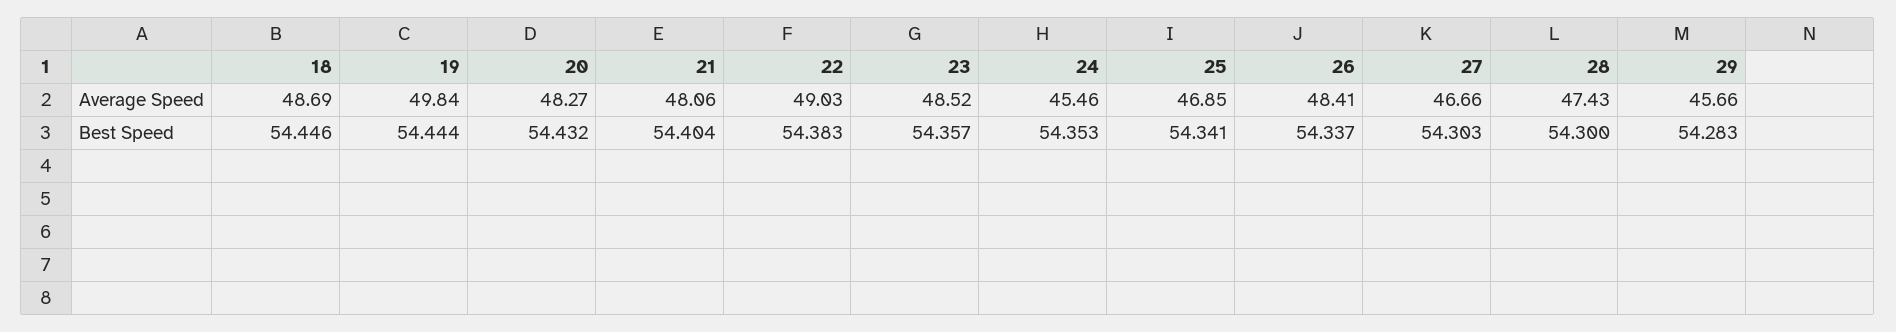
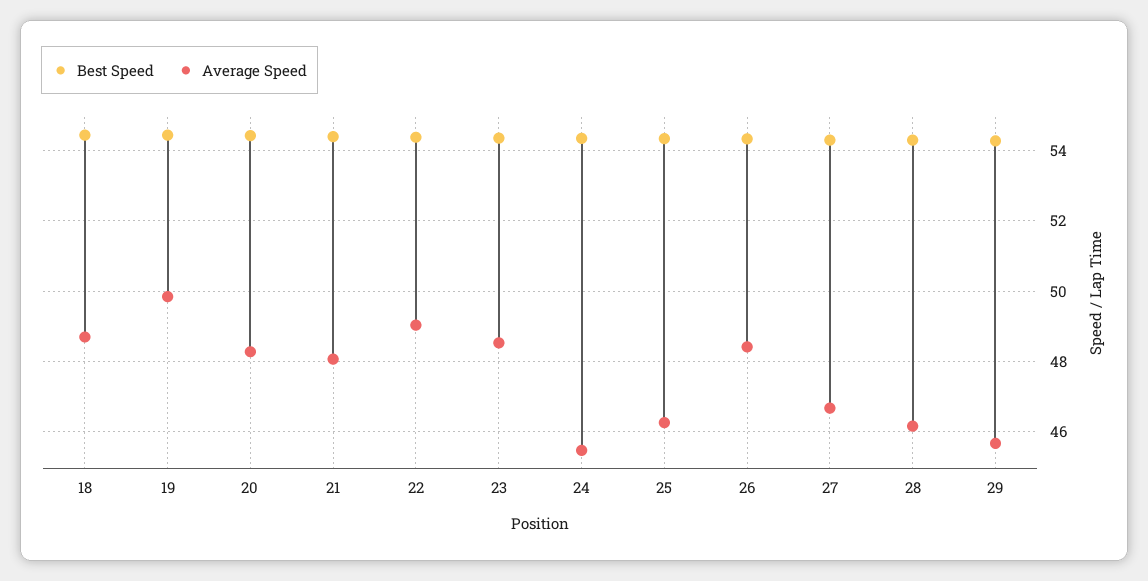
  {
    "Average Speed": {
      "18": 48.69,
      "19": 49.84,
      "20": 48.27,
      "21": 48.06,
      "22": 49.03,
      "23": 48.52,
      "24": 45.46,
-     "25": 46.85,
+     "25": 46.2,
      "26": 48.41,
      "27": 46.66,
-     "28": 47.43,
+     "28": 46.2,
      "29": 45.66
    },
    "Best Speed": {
      "18": 54.446,
      "19": 54.444,
      "20": 54.432,
      "21": 54.404,
      "22": 54.383,
      "23": 54.357,
      "24": 54.353,
      "25": 54.341,
      "26": 54.337,
      "27": 54.303,
      "28": 54.3,
      "29": 54.283
    }
  }

